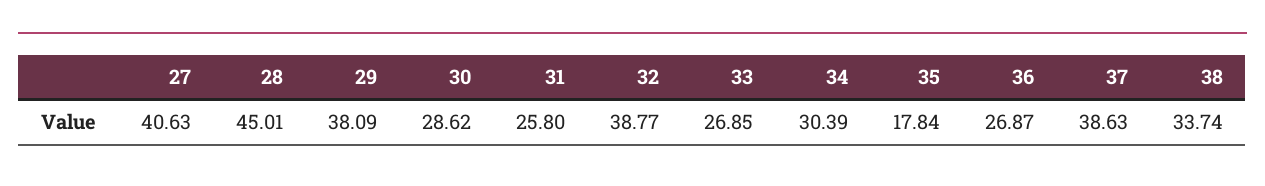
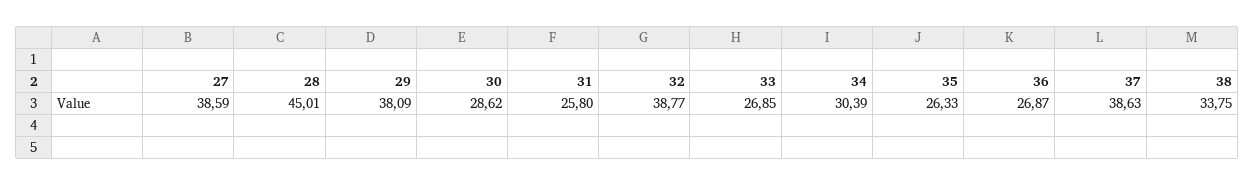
  {
-   "27": 40.63,
+   "27": 38.59,
    "28": 45.01,
    "29": 38.09,
    "30": 28.62,
    "31": 25.8,
    "32": 38.77,
    "33": 26.85,
    "34": 30.39,
-   "35": 17.84,
+   "35": 26.33,
    "36": 26.87,
    "37": 38.63,
-   "38": 33.74
+   "38": 33.75
  }

